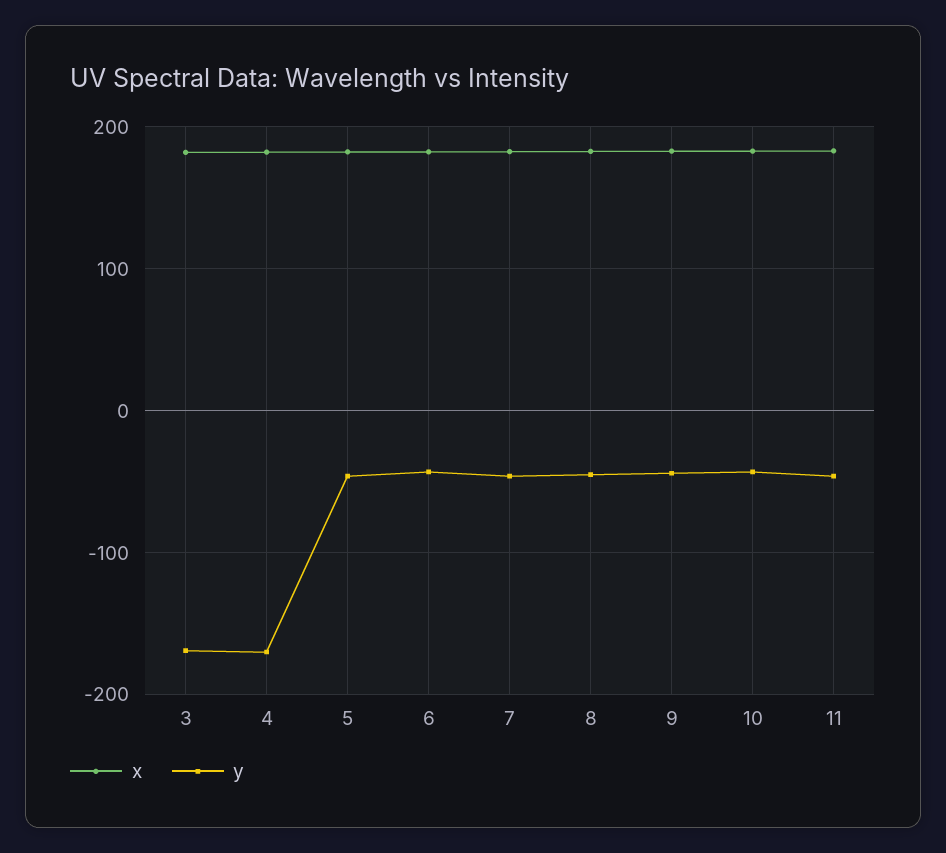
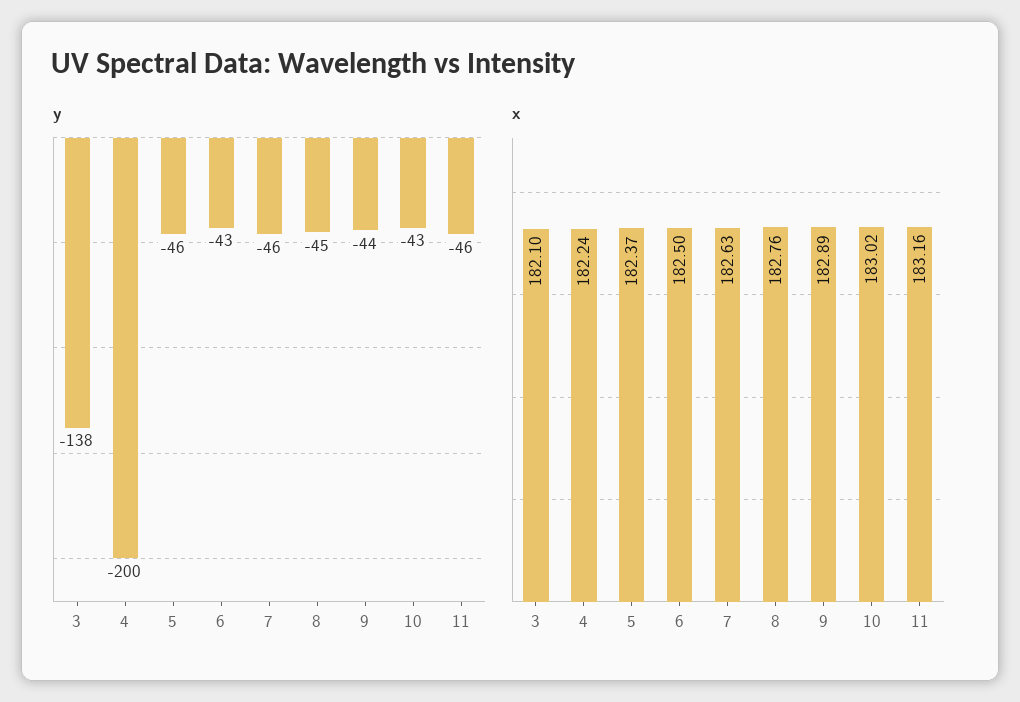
  {
    "x": {
      "3": 182.1,
      "4": 182.24,
      "5": 182.37,
      "6": 182.5,
      "7": 182.63,
      "8": 182.76,
      "9": 182.89,
      "10": 183.02,
      "11": 183.16
    },
    "y": {
-     "3": -170,
+     "3": -138,
-     "4": -170,
+     "4": -200,
      "5": -46,
      "6": -43,
      "7": -46,
      "8": -45,
      "9": -44,
      "10": -43,
      "11": -46
    }
  }

